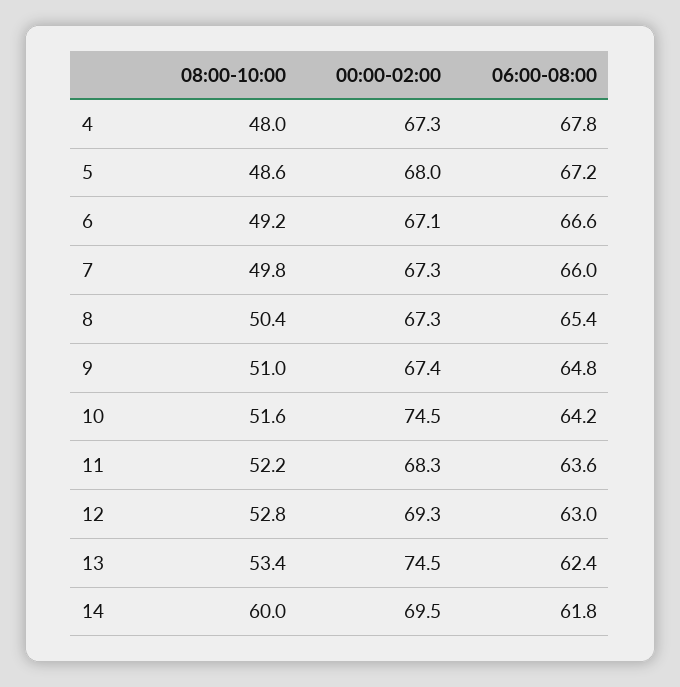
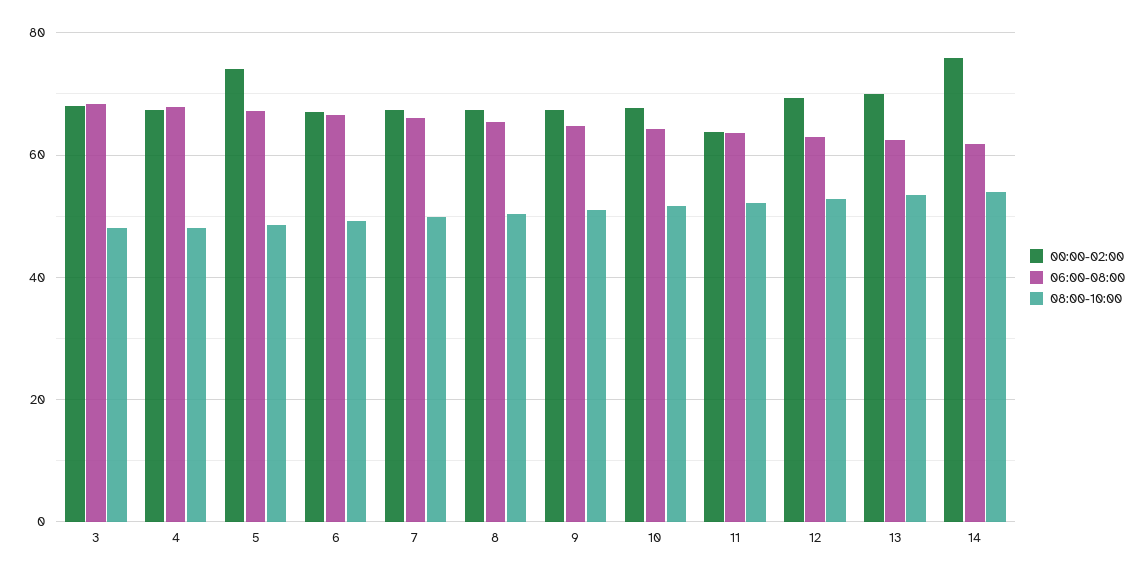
  {
    "08:00-10:00": {
      "4": 48,
      "5": 48.6,
      "6": 49.2,
      "7": 49.8,
      "8": 50.4,
      "9": 51,
      "10": 51.6,
      "11": 52.2,
      "12": 52.8,
      "13": 53.4,
-     "14": 60
+     "14": 54,
+     "3": 48
    },
    "00:00-02:00": {
      "4": 67.3,
-     "5": 68,
+     "5": 74,
      "6": 67.1,
      "7": 67.3,
      "8": 67.3,
      "9": 67.4,
-     "10": 74.5,
+     "10": 68,
-     "11": 68.3,
+     "11": 64,
      "12": 69.3,
-     "13": 74.5,
+     "13": 70,
-     "14": 69.5
+     "14": 76,
+     "3": 68
    },
    "06:00-08:00": {
      "4": 67.8,
      "5": 67.2,
      "6": 66.6,
      "7": 66,
      "8": 65.4,
      "9": 64.8,
      "10": 64.2,
      "11": 63.6,
      "12": 63,
      "13": 62.4,
-     "14": 61.8
+     "14": 61.8,
+     "3": 68
    }
  }

